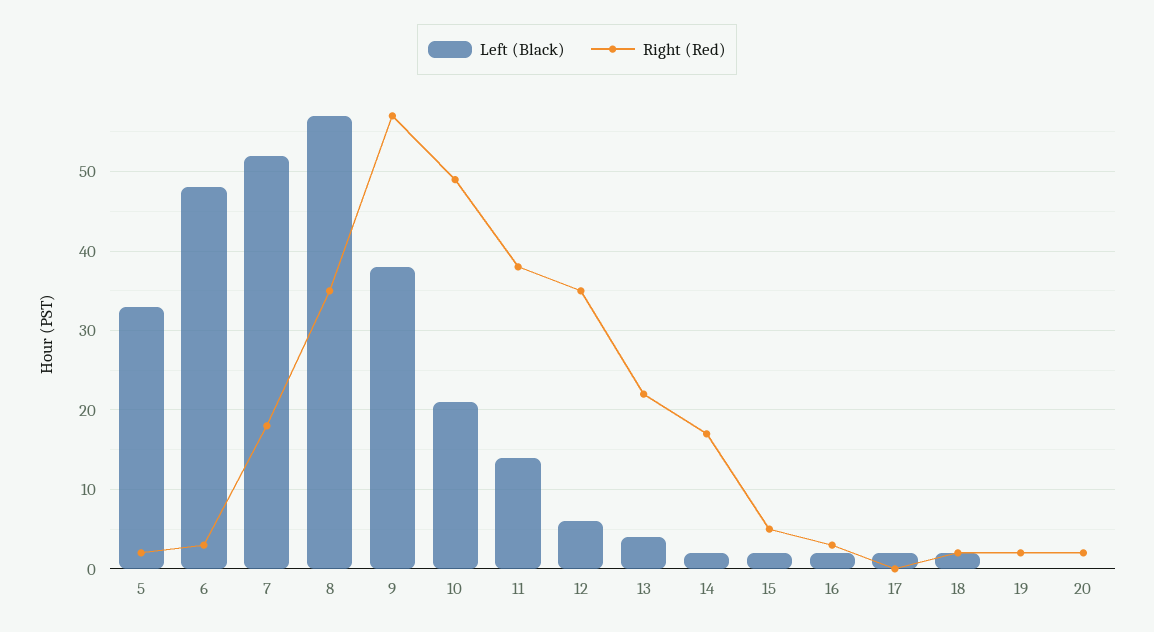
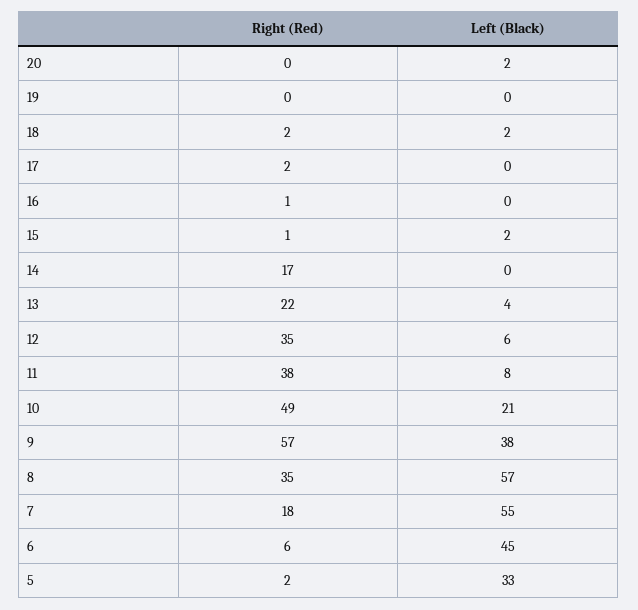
  {
    "Left (Black)": {
      "5": 33,
-     "6": 48,
+     "6": 45,
-     "7": 52,
+     "7": 55,
      "8": 57,
      "9": 38,
      "10": 21,
-     "11": 14,
+     "11": 8,
      "12": 6,
      "13": 4,
-     "14": 2,
+     "14": 0,
      "15": 2,
-     "16": 2,
+     "16": 0,
-     "17": 2,
+     "17": 0,
      "18": 2,
      "19": 0,
-     "20": 0
+     "20": 2
    },
    "Right (Red)": {
      "5": 2,
-     "6": 3,
+     "6": 6,
      "7": 18,
      "8": 35,
      "9": 57,
      "10": 49,
      "11": 38,
      "12": 35,
      "13": 22,
      "14": 17,
-     "15": 5,
+     "15": 1,
-     "16": 3,
+     "16": 1,
-     "17": 0,
+     "17": 2,
      "18": 2,
-     "19": 2,
+     "19": 0,
-     "20": 2
+     "20": 0
    }
  }

